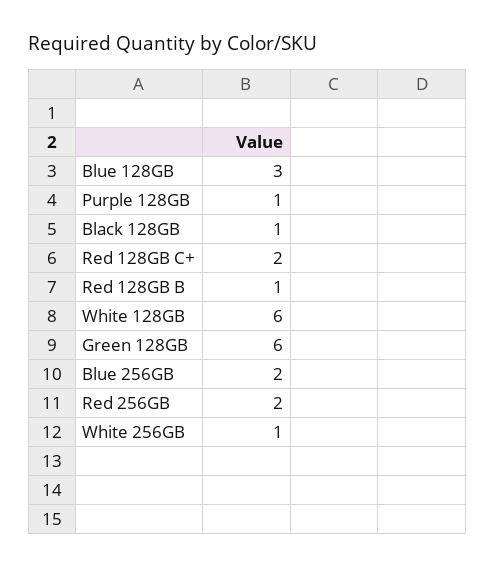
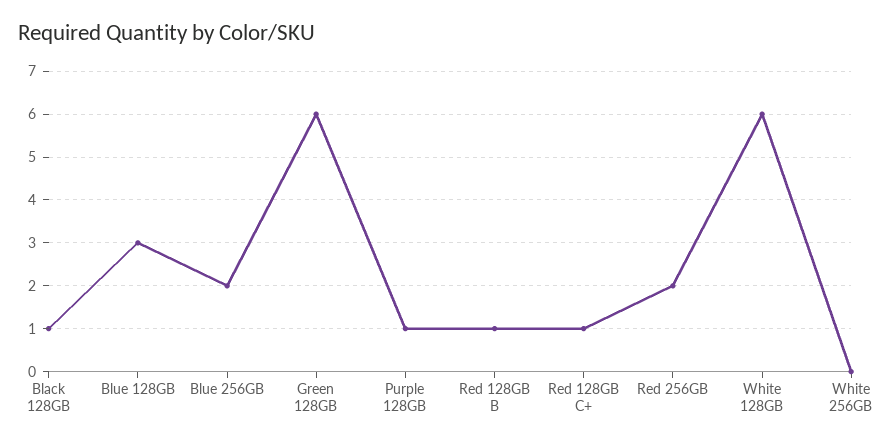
  {
    "Blue 128GB": 3,
    "Purple 128GB": 1,
    "Black 128GB": 1,
-   "Red 128GB C+": 2,
+   "Red 128GB C+": 1,
    "Red 128GB B": 1,
    "White 128GB": 6,
    "Green 128GB": 6,
    "Blue 256GB": 2,
    "Red 256GB": 2,
-   "White 256GB": 1
+   "White 256GB": 0
  }

